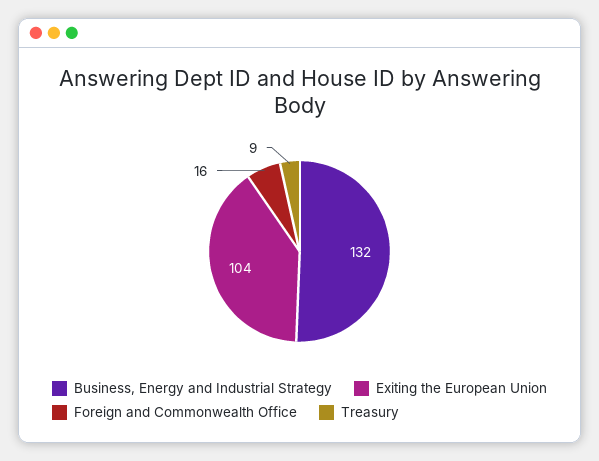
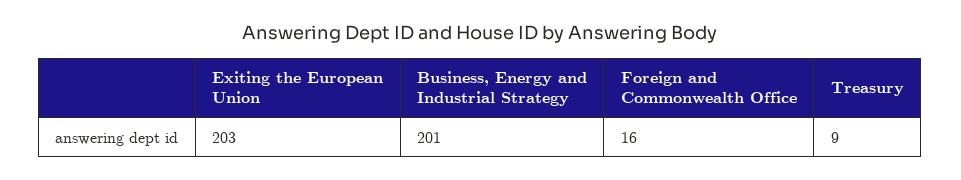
  {
-   "Business, Energy and Industrial Strategy": 132,
+   "Business, Energy and Industrial Strategy": 201,
-   "Exiting the European Union": 104,
+   "Exiting the European Union": 203,
    "Foreign and Commonwealth Office": 16,
    "Treasury": 9
  }

